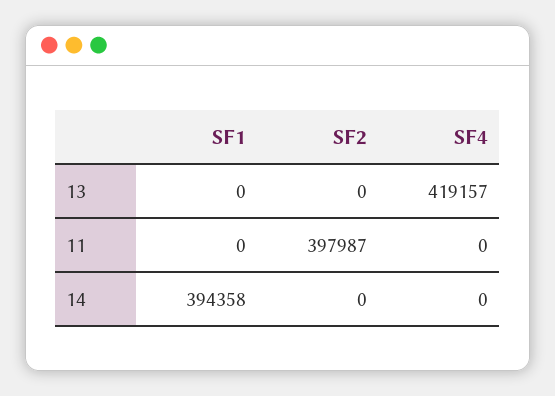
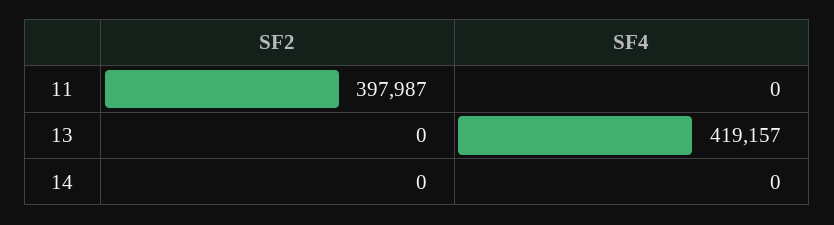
  {
-   "SF1": {
-     "13": 0,
-     "11": 0,
-     "14": 394358
-   },
    "SF2": {
      "13": 0,
      "11": 397987,
      "14": 0
    },
    "SF4": {
      "13": 419157,
      "11": 0,
      "14": 0
    }
  }

